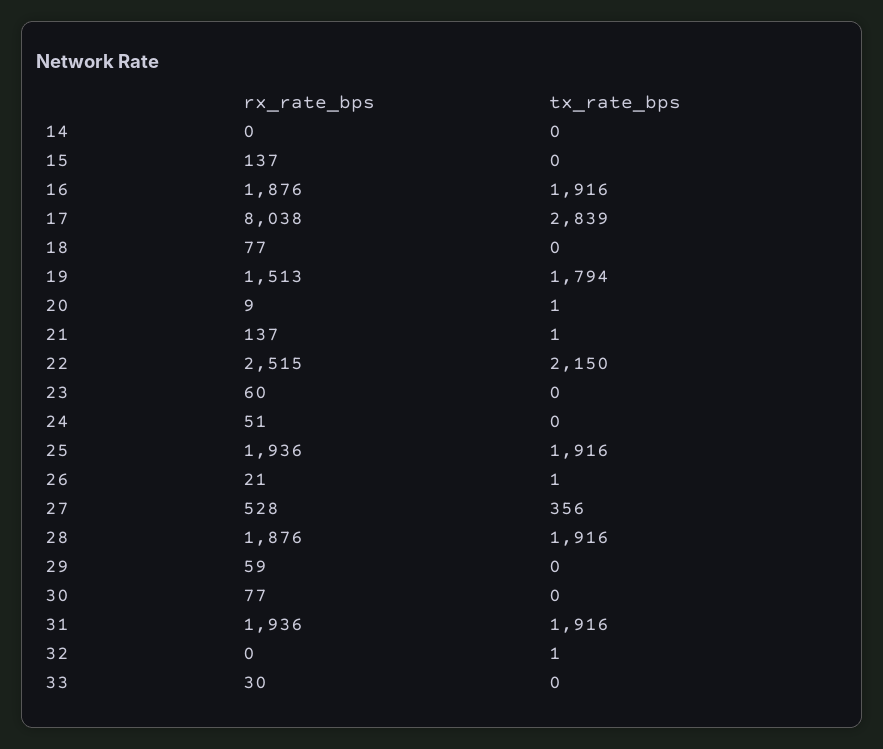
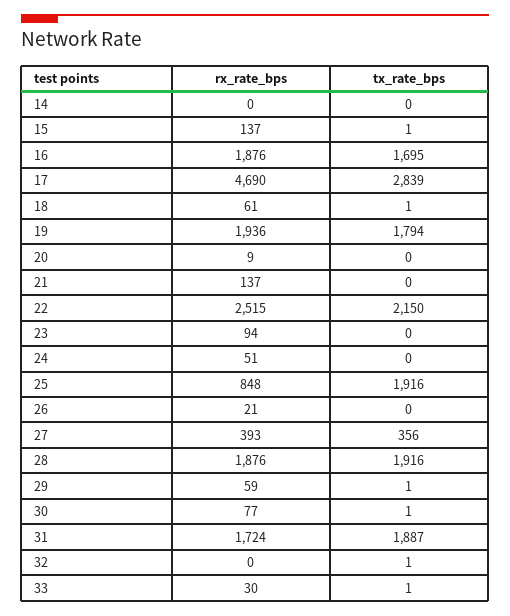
  {
    "rx_rate_bps": {
      "14": 0,
      "15": 137,
      "16": 1876,
-     "17": 8038,
+     "17": 4690,
-     "18": 77,
+     "18": 61,
-     "19": 1513,
+     "19": 1936,
      "20": 9,
      "21": 137,
      "22": 2515,
-     "23": 60,
+     "23": 94,
      "24": 51,
-     "25": 1936,
+     "25": 848,
      "26": 21,
-     "27": 528,
+     "27": 393,
      "28": 1876,
      "29": 59,
      "30": 77,
-     "31": 1936,
+     "31": 1724,
      "32": 0,
      "33": 30
    },
    "tx_rate_bps": {
      "14": 0,
-     "15": 0,
+     "15": 1,
-     "16": 1916,
+     "16": 1695,
      "17": 2839,
-     "18": 0,
+     "18": 1,
      "19": 1794,
-     "20": 1,
+     "20": 0,
-     "21": 1,
+     "21": 0,
      "22": 2150,
      "23": 0,
      "24": 0,
      "25": 1916,
-     "26": 1,
+     "26": 0,
      "27": 356,
      "28": 1916,
-     "29": 0,
+     "29": 1,
-     "30": 0,
+     "30": 1,
-     "31": 1916,
+     "31": 1887,
      "32": 1,
-     "33": 0
+     "33": 1
    }
  }

